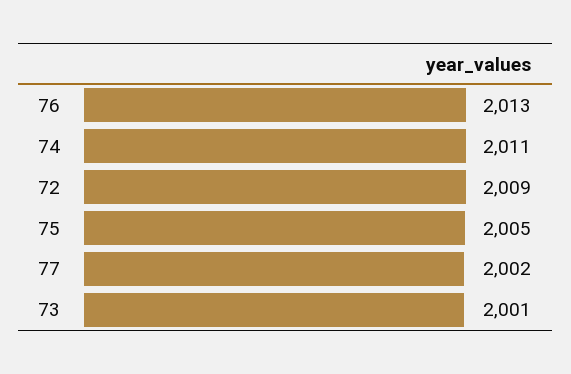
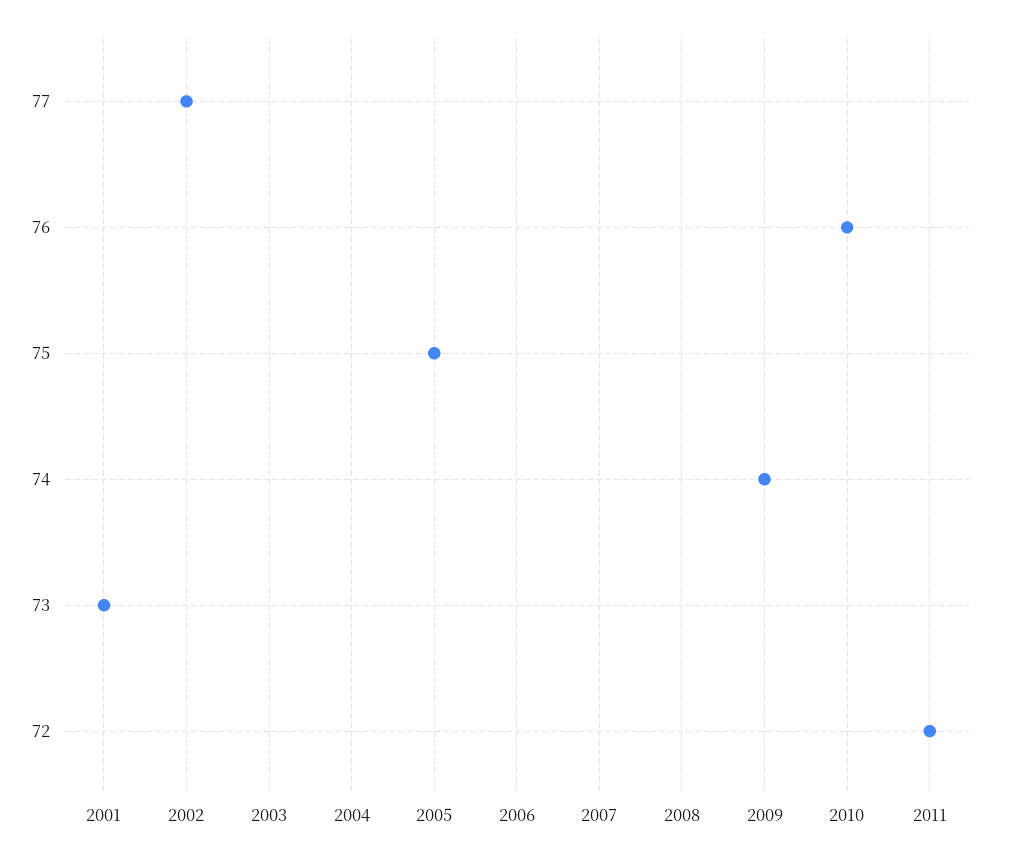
  {
-   "76": 2013,
+   "76": 2010,
-   "74": 2011,
+   "74": 2009,
-   "72": 2009,
+   "72": 2011,
    "75": 2005,
    "77": 2002,
    "73": 2001
  }

